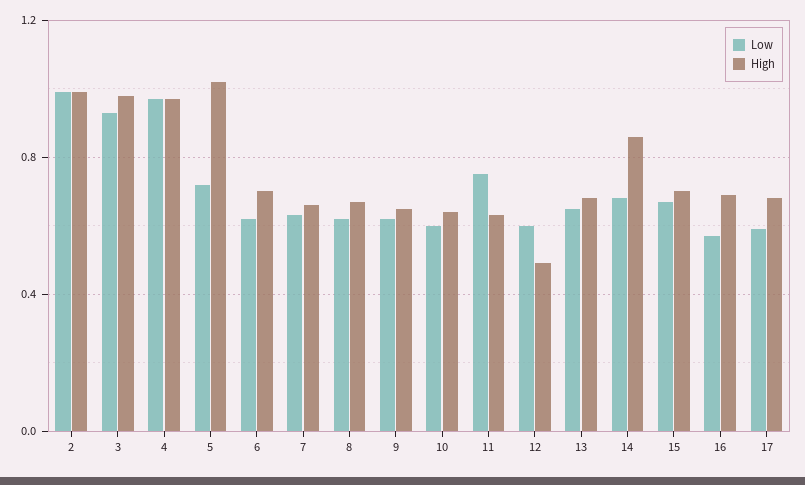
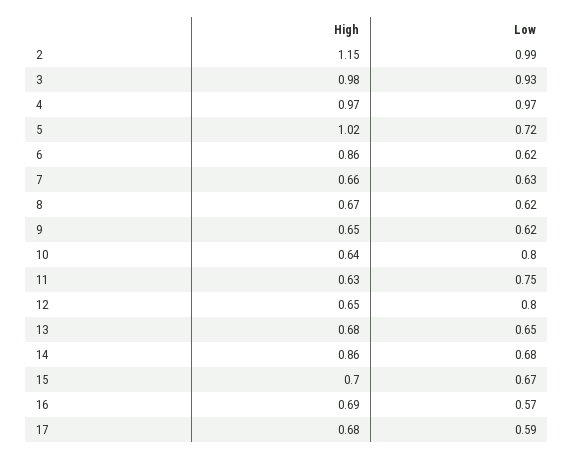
  {
    "Low": {
      "2": 0.99,
      "3": 0.93,
      "4": 0.97,
      "5": 0.72,
      "6": 0.62,
      "7": 0.63,
      "8": 0.62,
      "9": 0.62,
-     "10": 0.6,
+     "10": 0.8,
      "11": 0.75,
-     "12": 0.6,
+     "12": 0.8,
      "13": 0.65,
      "14": 0.68,
      "15": 0.67,
      "16": 0.57,
      "17": 0.59
    },
    "High": {
-     "2": 1,
+     "2": 1.15,
      "3": 0.98,
      "4": 0.97,
      "5": 1.02,
-     "6": 0.7,
+     "6": 0.86,
      "7": 0.66,
      "8": 0.67,
      "9": 0.65,
      "10": 0.64,
      "11": 0.63,
-     "12": 0.5,
+     "12": 0.65,
      "13": 0.68,
      "14": 0.86,
      "15": 0.7,
      "16": 0.69,
      "17": 0.68
    }
  }

